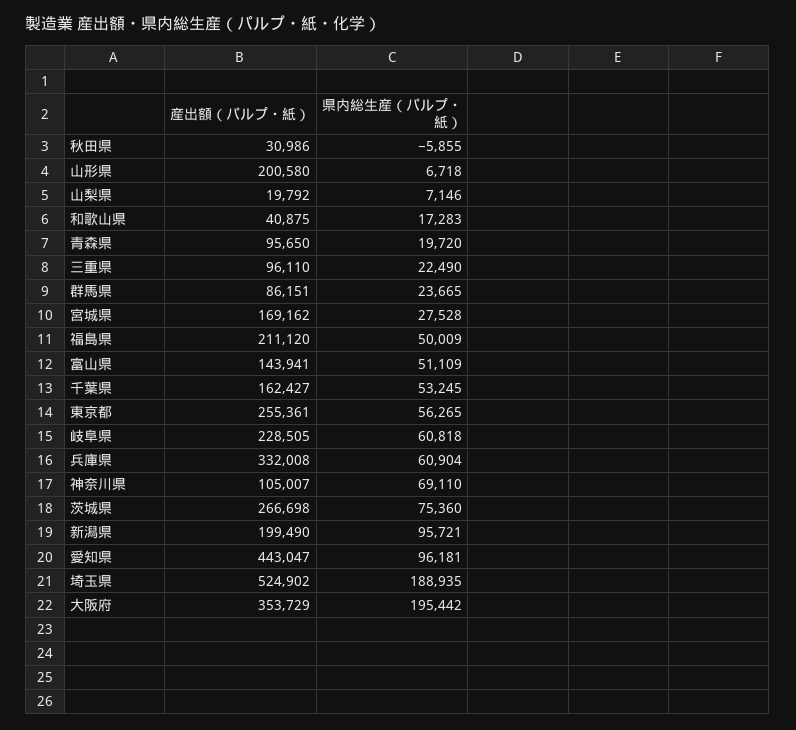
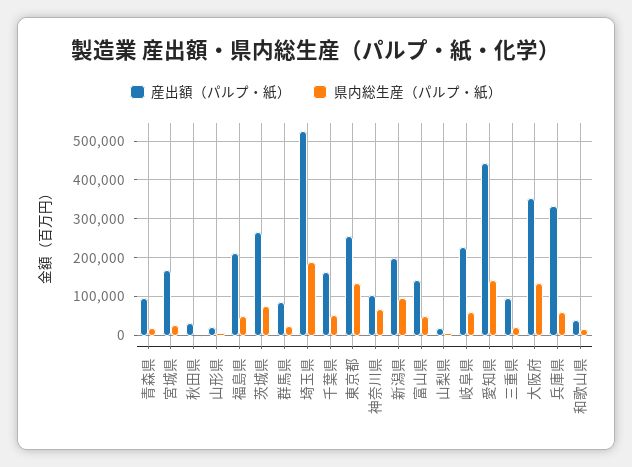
  {
    "産出額（パルプ・紙）": {
      "秋田県": 30986,
-     "山形県": 200580,
+     "山形県": 20000,
      "山梨県": 19792,
      "和歌山県": 40875,
      "青森県": 95650,
      "三重県": 96110,
      "群馬県": 86151,
      "宮城県": 169162,
      "福島県": 211120,
      "富山県": 143941,
      "千葉県": 162427,
      "東京都": 255361,
      "岐阜県": 228505,
      "兵庫県": 332008,
      "神奈川県": 105007,
      "茨城県": 266698,
      "新潟県": 199490,
      "愛知県": 443047,
      "埼玉県": 524902,
      "大阪府": 353729
    },
    "県内総生産（パルプ・紙）": {
      "秋田県": -5855,
      "山形県": 6718,
      "山梨県": 7146,
      "和歌山県": 17283,
      "青森県": 19720,
      "三重県": 22490,
      "群馬県": 23665,
      "宮城県": 27528,
      "福島県": 50009,
      "富山県": 51109,
      "千葉県": 53245,
-     "東京都": 56265,
+     "東京都": 140000,
      "岐阜県": 60818,
      "兵庫県": 60904,
      "神奈川県": 69110,
      "茨城県": 75360,
      "新潟県": 95721,
-     "愛知県": 96181,
+     "愛知県": 140000,
      "埼玉県": 188935,
-     "大阪府": 195442
+     "大阪府": 140000
    }
  }

